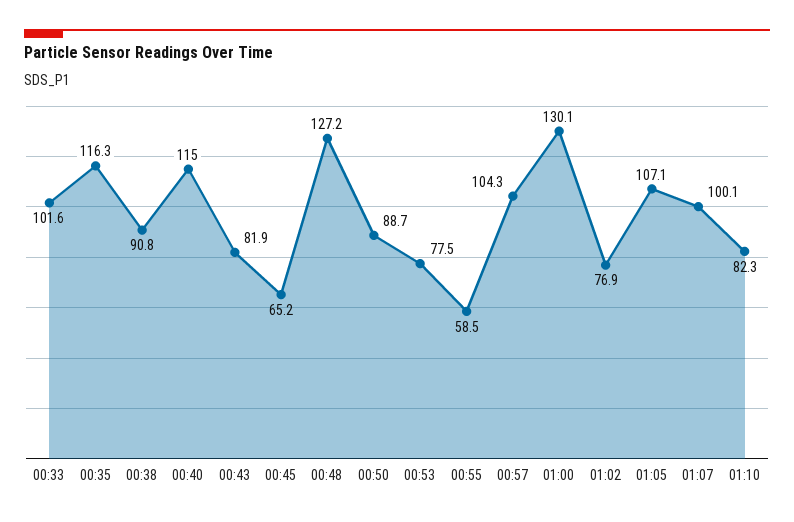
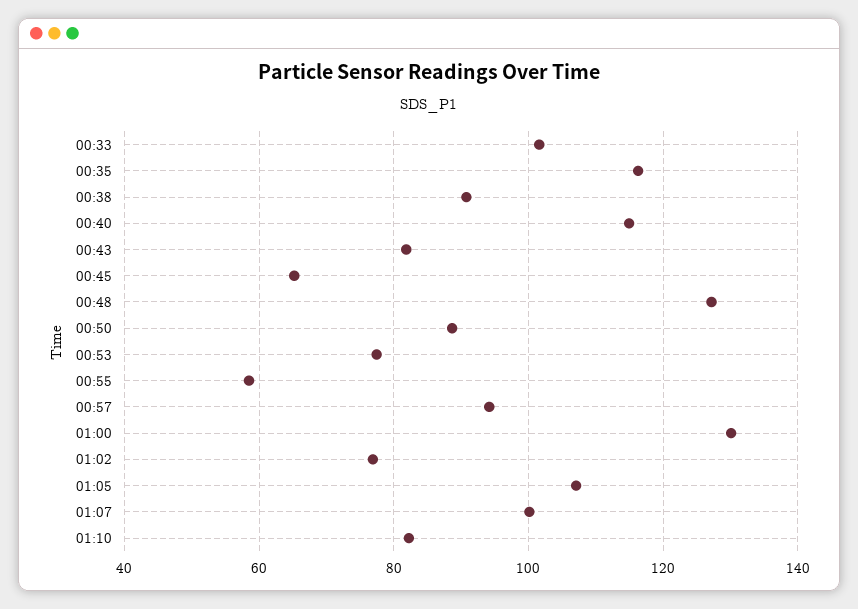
  {
    "00:33": 101.6,
    "00:35": 116.3,
    "00:38": 90.8,
    "00:40": 115,
    "00:43": 81.9,
    "00:45": 65.2,
    "00:48": 127.2,
    "00:50": 88.7,
    "00:53": 77.5,
    "00:55": 58.5,
-   "00:57": 104.3,
+   "00:57": 94,
    "01:00": 130.1,
    "01:02": 76.9,
    "01:05": 107.1,
    "01:07": 100.1,
    "01:10": 82.3
  }

